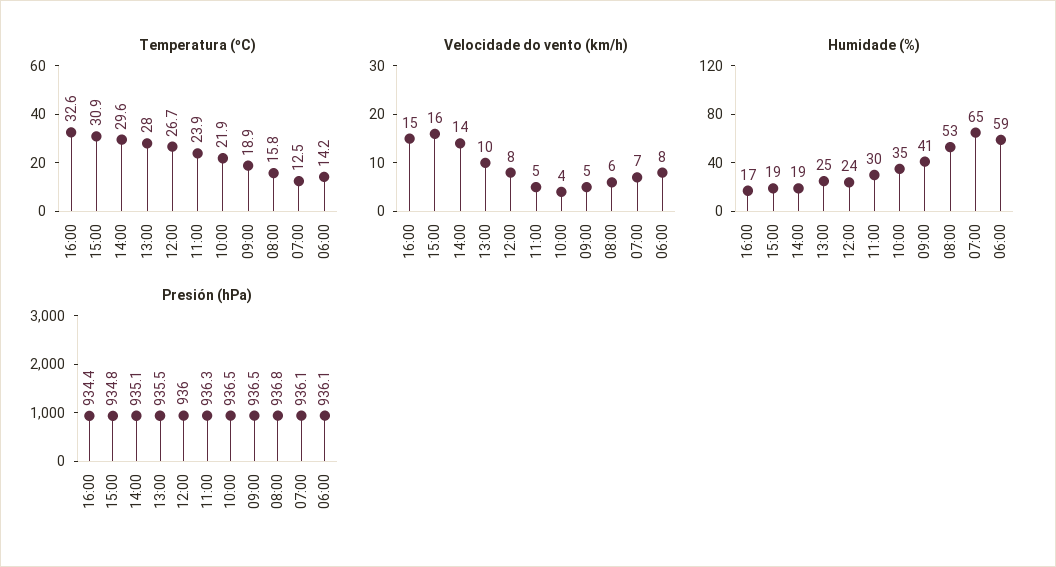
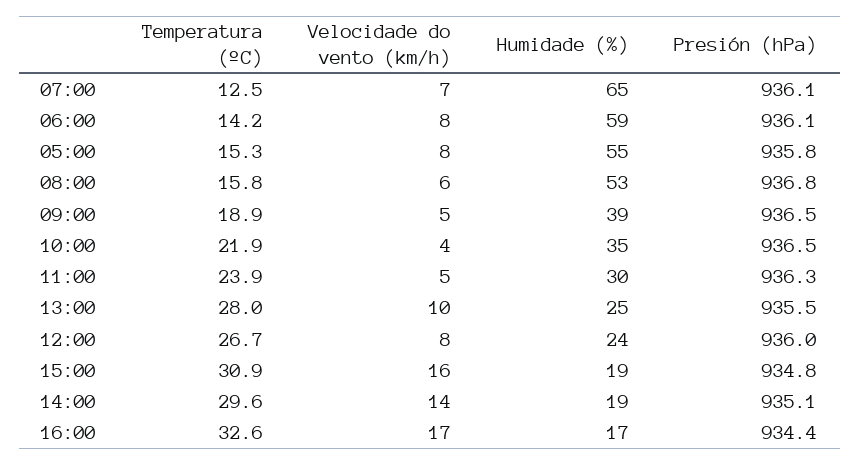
  {
    "Temperatura (ºC)": {
      "16:00": 32.6,
      "15:00": 30.9,
      "14:00": 29.6,
      "13:00": 28,
      "12:00": 26.7,
      "11:00": 23.9,
      "10:00": 21.9,
      "09:00": 18.9,
      "08:00": 15.8,
      "07:00": 12.5,
-     "06:00": 14.2
+     "06:00": 14.2,
+     "05:00": 15.3
    },
    "Velocidade do vento (km/h)": {
-     "16:00": 15,
+     "16:00": 17,
      "15:00": 16,
      "14:00": 14,
      "13:00": 10,
      "12:00": 8,
      "11:00": 5,
      "10:00": 4,
      "09:00": 5,
      "08:00": 6,
      "07:00": 7,
-     "06:00": 8
+     "06:00": 8,
+     "05:00": 8
    },
    "Humidade (%)": {
      "16:00": 17,
      "15:00": 19,
      "14:00": 19,
      "13:00": 25,
      "12:00": 24,
      "11:00": 30,
      "10:00": 35,
-     "09:00": 41,
+     "09:00": 39,
      "08:00": 53,
      "07:00": 65,
-     "06:00": 59
+     "06:00": 59,
+     "05:00": 55
    },
    "Presión (hPa)": {
      "16:00": 934.4,
      "15:00": 934.8,
      "14:00": 935.1,
      "13:00": 935.5,
      "12:00": 936,
      "11:00": 936.3,
      "10:00": 936.5,
      "09:00": 936.5,
      "08:00": 936.8,
      "07:00": 936.1,
-     "06:00": 936.1
+     "06:00": 936.1,
+     "05:00": 935.8
    }
  }

